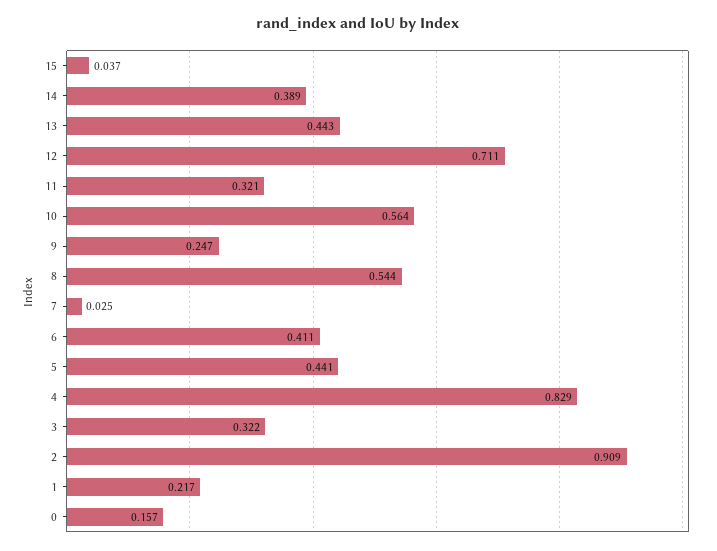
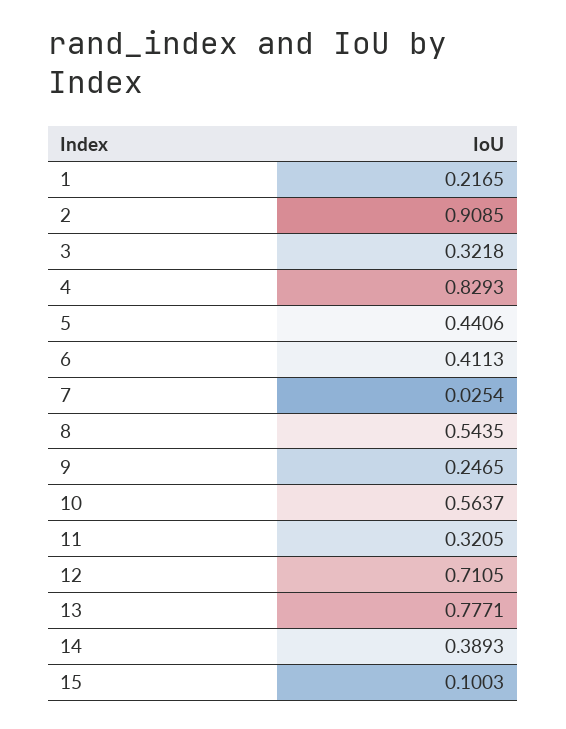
  {
-   "15": 0.037,
+   "15": 0.1003,
    "14": 0.3893,
-   "13": 0.443,
+   "13": 0.7771,
    "12": 0.7105,
    "11": 0.3205,
    "10": 0.5637,
    "9": 0.2465,
    "8": 0.5435,
    "7": 0.0254,
    "6": 0.4113,
    "5": 0.4406,
    "4": 0.8293,
    "3": 0.3218,
    "2": 0.9085,
-   "1": 0.2165,
+   "1": 0.2165
-   "0": 0.157
  }

